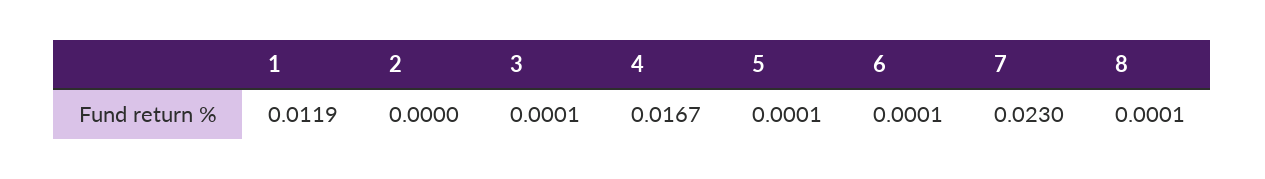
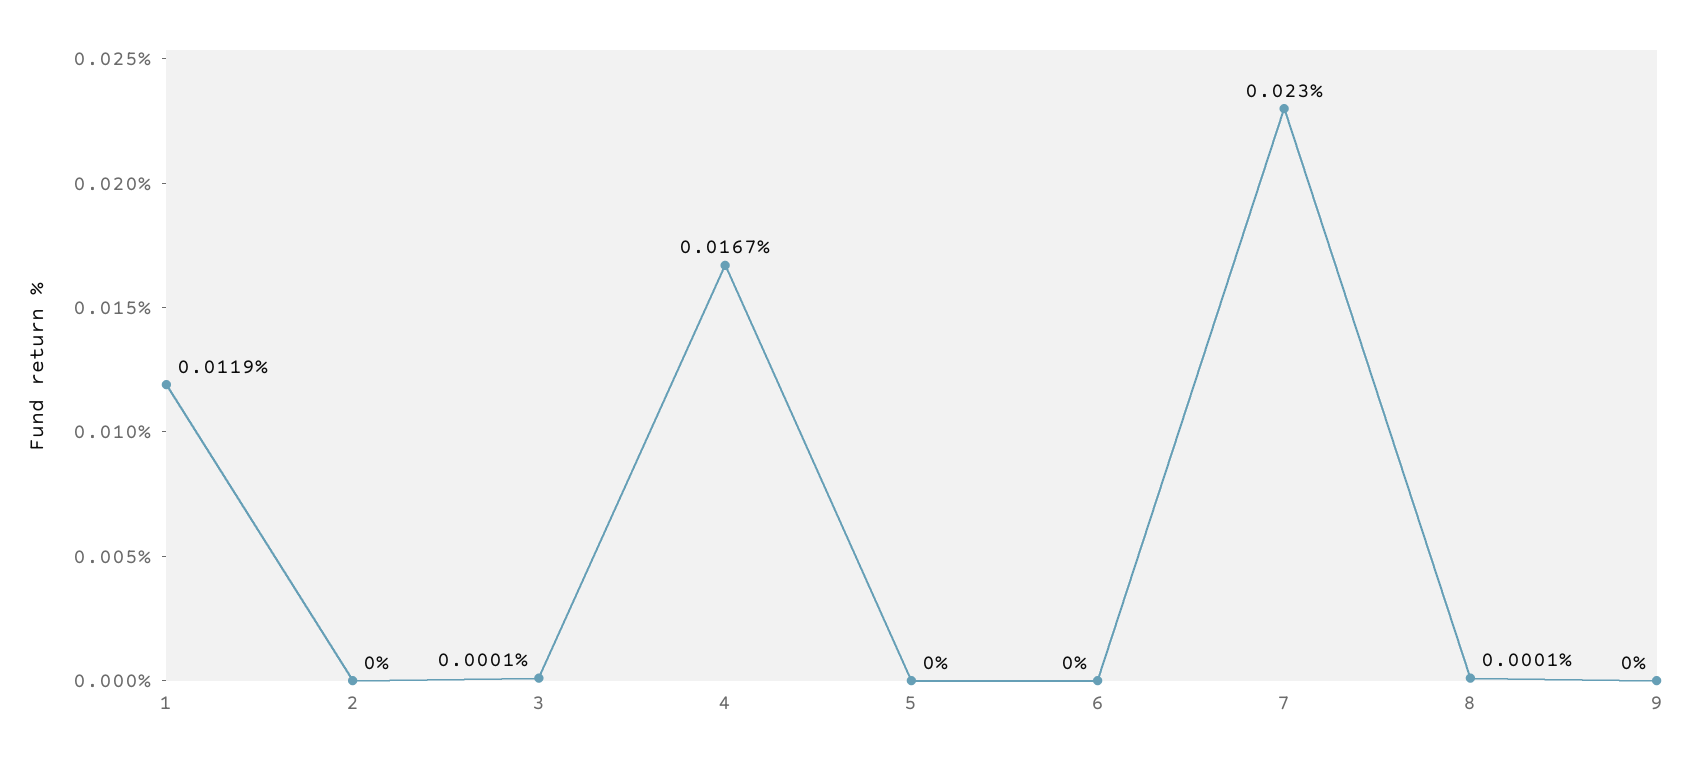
  {
    "1": 0.0119,
    "2": 0,
    "3": 0.0001,
    "4": 0.0167,
-   "5": 0.0001,
+   "5": 0,
-   "6": 0.0001,
+   "6": 0,
    "7": 0.023,
-   "8": 0.0001
+   "8": 0.0001,
+   "9": 0
  }

